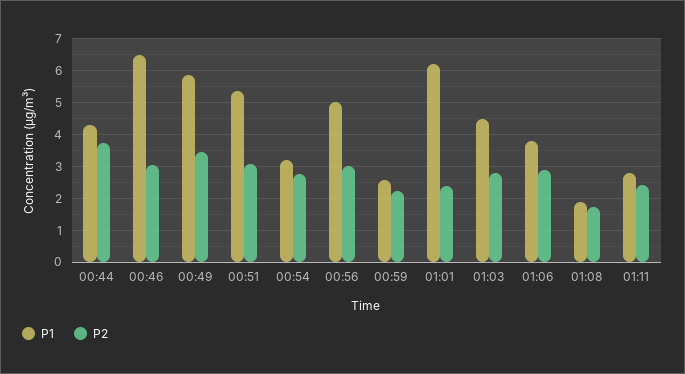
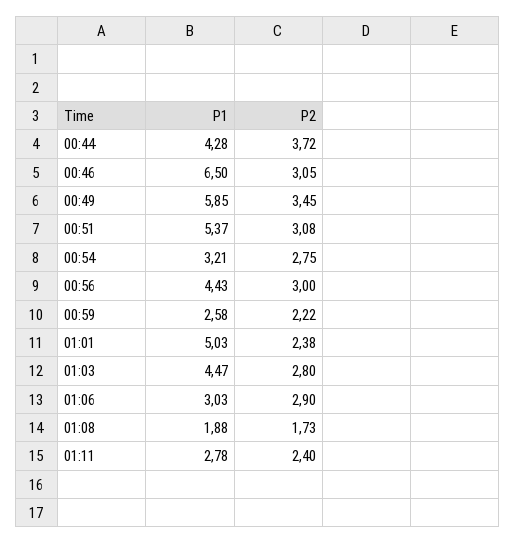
  {
    "P1": {
      "00:44": 4.28,
      "00:46": 6.5,
      "00:49": 5.85,
      "00:51": 5.37,
      "00:54": 3.21,
-     "00:56": 5,
+     "00:56": 4.43,
      "00:59": 2.58,
-     "01:01": 6.2,
+     "01:01": 5.03,
      "01:03": 4.47,
-     "01:06": 3.8,
+     "01:06": 3.03,
      "01:08": 1.88,
      "01:11": 2.78
    },
    "P2": {
      "00:44": 3.72,
      "00:46": 3.05,
      "00:49": 3.45,
      "00:51": 3.08,
      "00:54": 2.75,
      "00:56": 3,
      "00:59": 2.22,
      "01:01": 2.38,
      "01:03": 2.8,
      "01:06": 2.9,
      "01:08": 1.73,
      "01:11": 2.4
    }
  }

